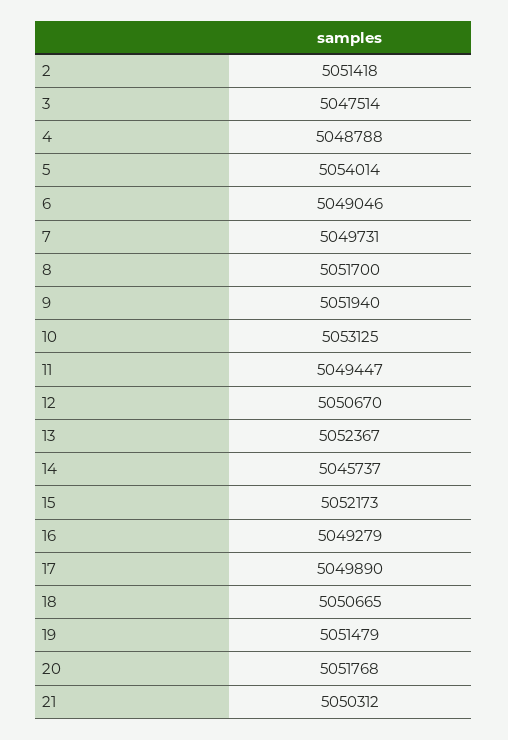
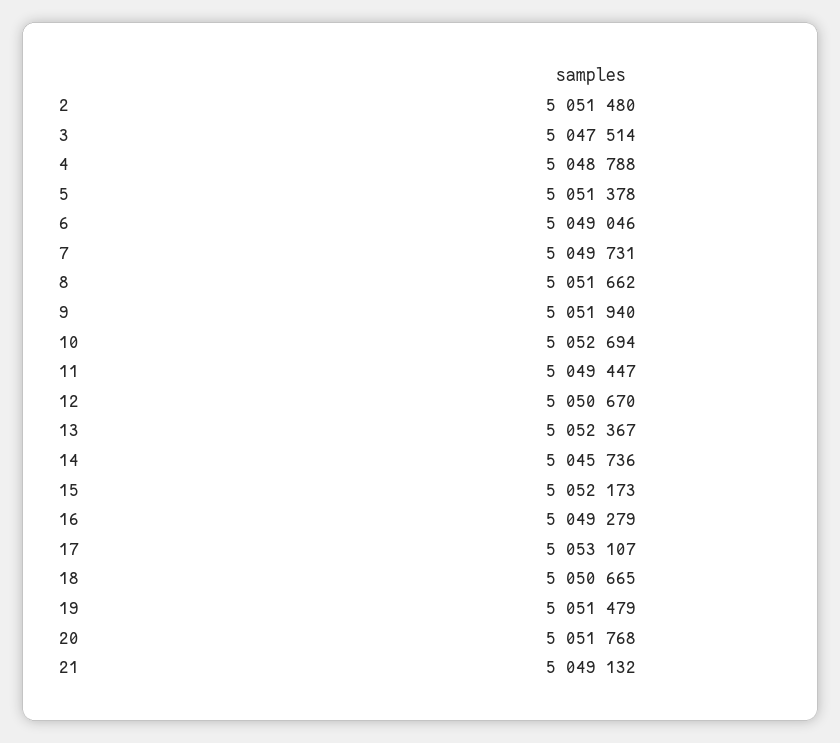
  {
-   "2": 5051418,
+   "2": 5051480,
    "3": 5047514,
    "4": 5048788,
-   "5": 5054014,
+   "5": 5051378,
    "6": 5049046,
    "7": 5049731,
-   "8": 5051700,
+   "8": 5051662,
    "9": 5051940,
-   "10": 5053125,
+   "10": 5052694,
    "11": 5049447,
    "12": 5050670,
    "13": 5052367,
-   "14": 5045737,
+   "14": 5045736,
    "15": 5052173,
    "16": 5049279,
-   "17": 5049890,
+   "17": 5053107,
    "18": 5050665,
    "19": 5051479,
    "20": 5051768,
-   "21": 5050312
+   "21": 5049132
  }

